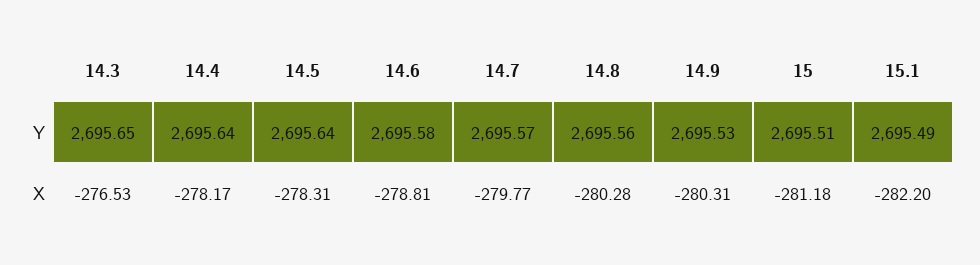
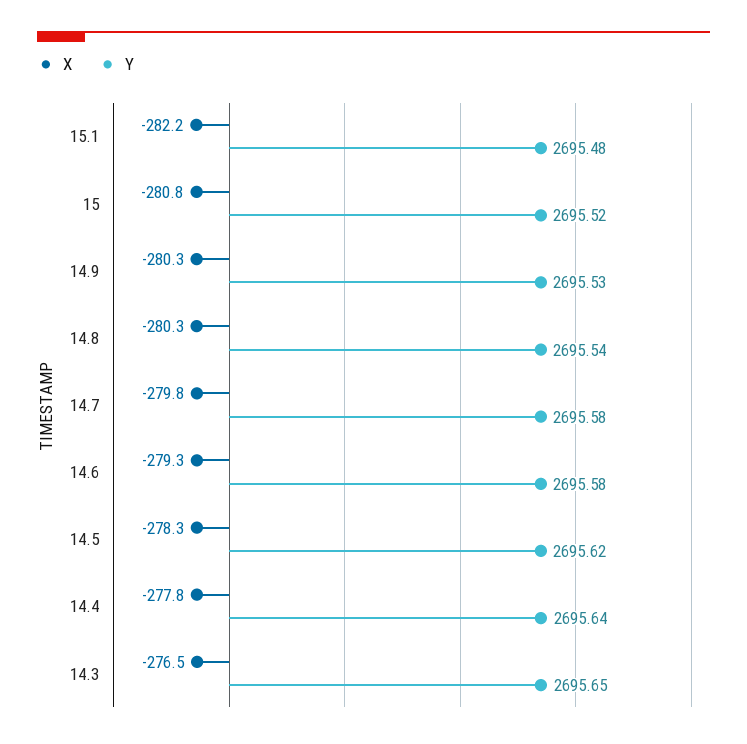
  {
    "Y": {
      "14.3": 2695.65,
      "14.4": 2695.64,
-     "14.5": 2695.64,
+     "14.5": 2695.62,
      "14.6": 2695.58,
-     "14.7": 2695.57,
+     "14.7": 2695.58,
-     "14.8": 2695.56,
+     "14.8": 2695.54,
      "14.9": 2695.53,
-     "15": 2695.51,
+     "15": 2695.52,
-     "15.1": 2695.49
+     "15.1": 2695.48
    },
    "X": {
      "14.3": -276.53,
-     "14.4": -278.17,
+     "14.4": -277.8,
      "14.5": -278.31,
-     "14.6": -278.81,
+     "14.6": -279.3,
      "14.7": -279.77,
      "14.8": -280.28,
      "14.9": -280.31,
-     "15": -281.18,
+     "15": -280.8,
      "15.1": -282.2
    }
  }

